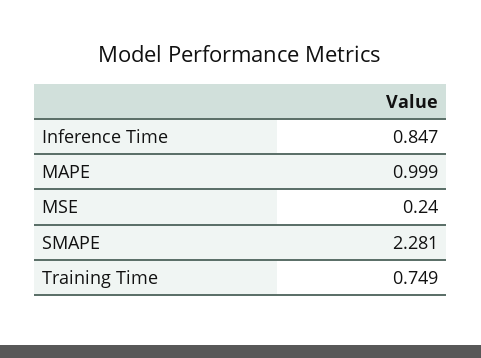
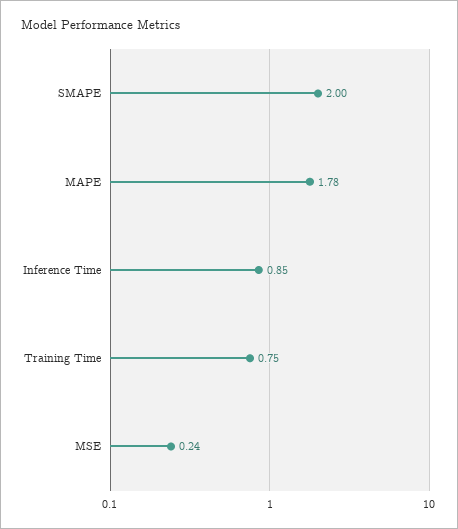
  {
    "Inference Time": 0.847,
-   "MAPE": 0.999,
+   "MAPE": 1.78,
    "MSE": 0.24,
-   "SMAPE": 2.281,
+   "SMAPE": 2,
    "Training Time": 0.749
  }

